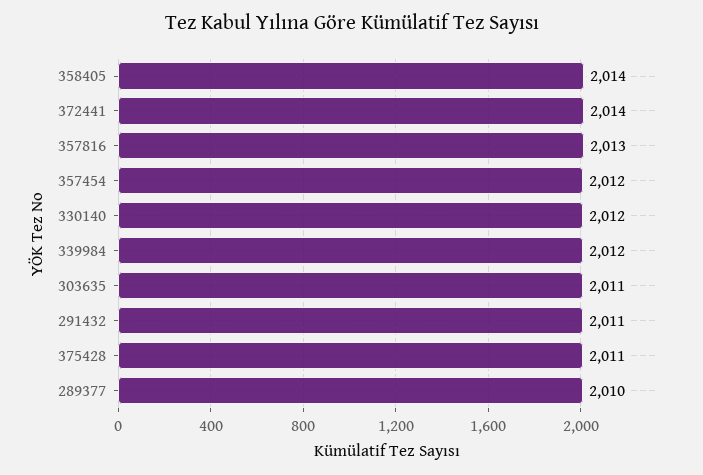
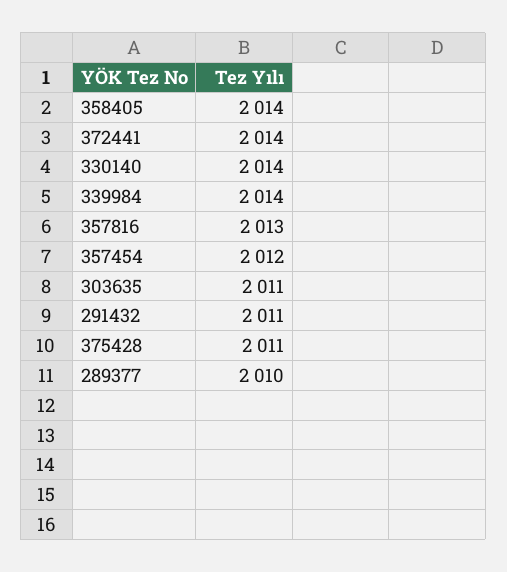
  {
    "358405": 2014,
    "372441": 2014,
    "357816": 2013,
    "357454": 2012,
-   "330140": 2012,
+   "330140": 2014,
-   "339984": 2012,
+   "339984": 2014,
    "303635": 2011,
    "291432": 2011,
    "375428": 2011,
    "289377": 2010
  }

